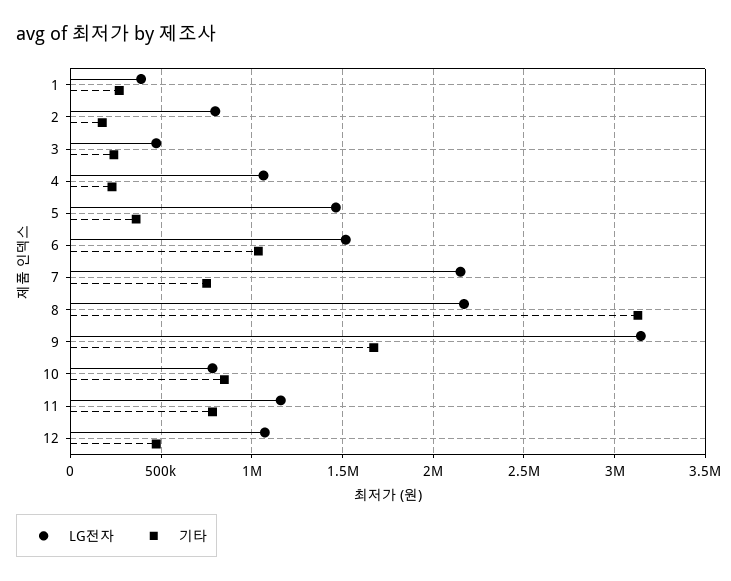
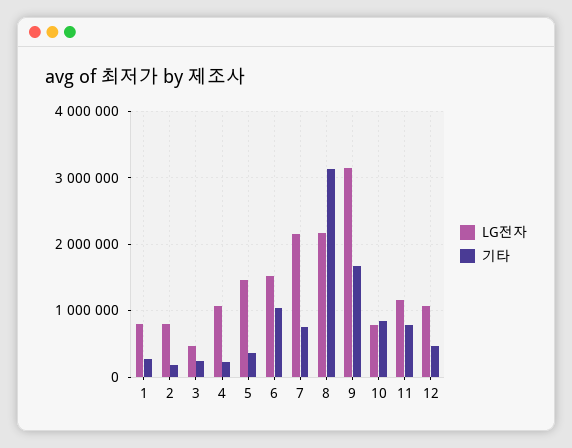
  {
    "LG전자": {
-     "1": 400000,
+     "1": 800000,
      "2": 800000,
      "3": 450000,
      "4": 1050000,
      "5": 1450000,
      "6": 1500000,
      "7": 2150000,
      "8": 2150000,
      "9": 3150000,
      "10": 800000,
      "11": 1150000,
      "12": 1050000
    },
    "기타": {
      "1": 250000,
      "2": 200000,
      "3": 250000,
      "4": 250000,
      "5": 350000,
      "6": 1050000,
      "7": 750000,
      "8": 3150000,
      "9": 1650000,
      "10": 850000,
      "11": 800000,
      "12": 450000
    }
  }

